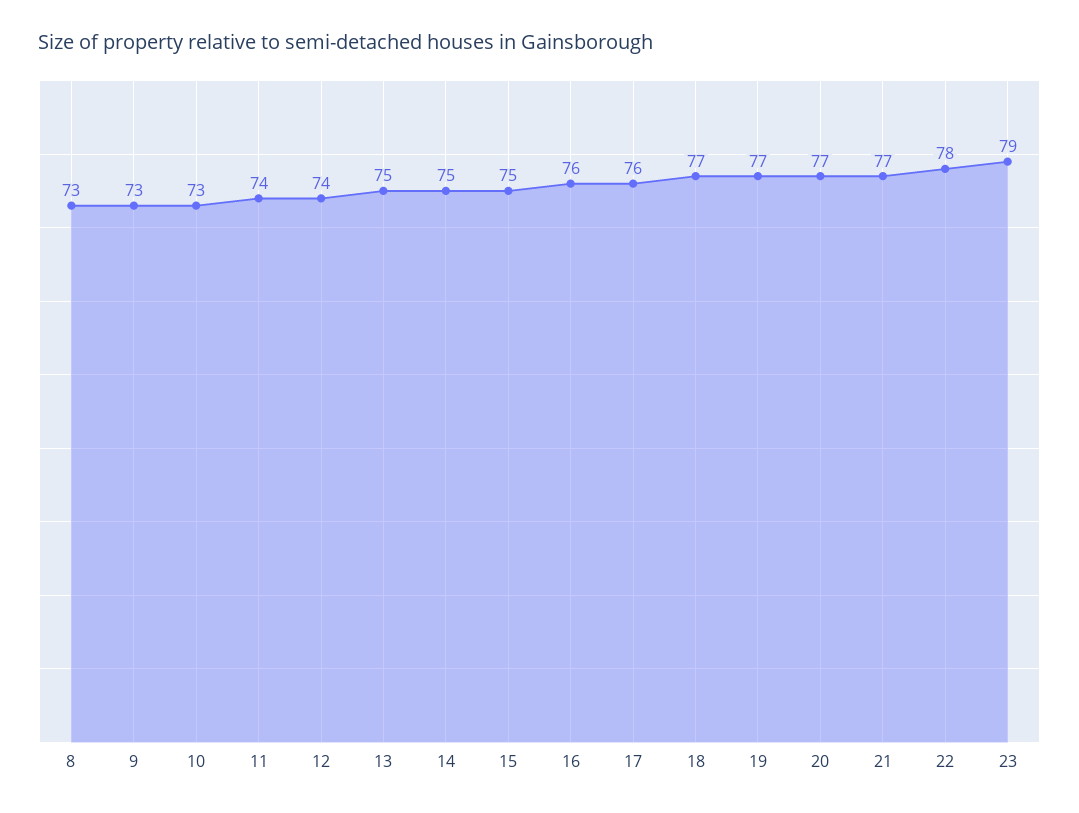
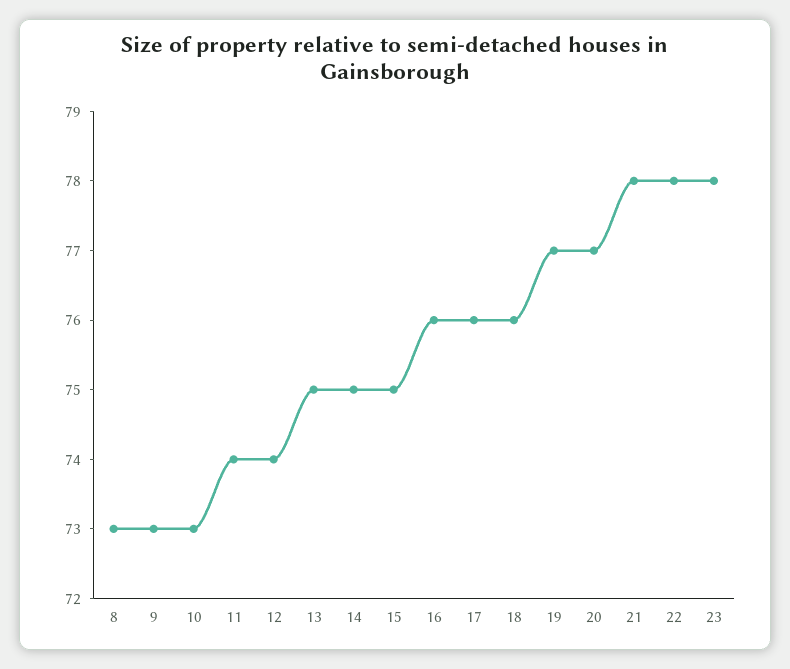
  {
    "8": 73,
    "9": 73,
    "10": 73,
    "11": 74,
    "12": 74,
    "13": 75,
    "14": 75,
    "15": 75,
    "16": 76,
    "17": 76,
-   "18": 77,
+   "18": 76,
    "19": 77,
    "20": 77,
-   "21": 77,
+   "21": 78,
    "22": 78,
-   "23": 79
+   "23": 78
  }

